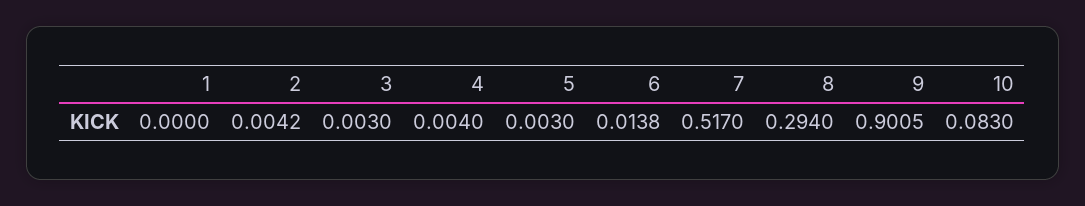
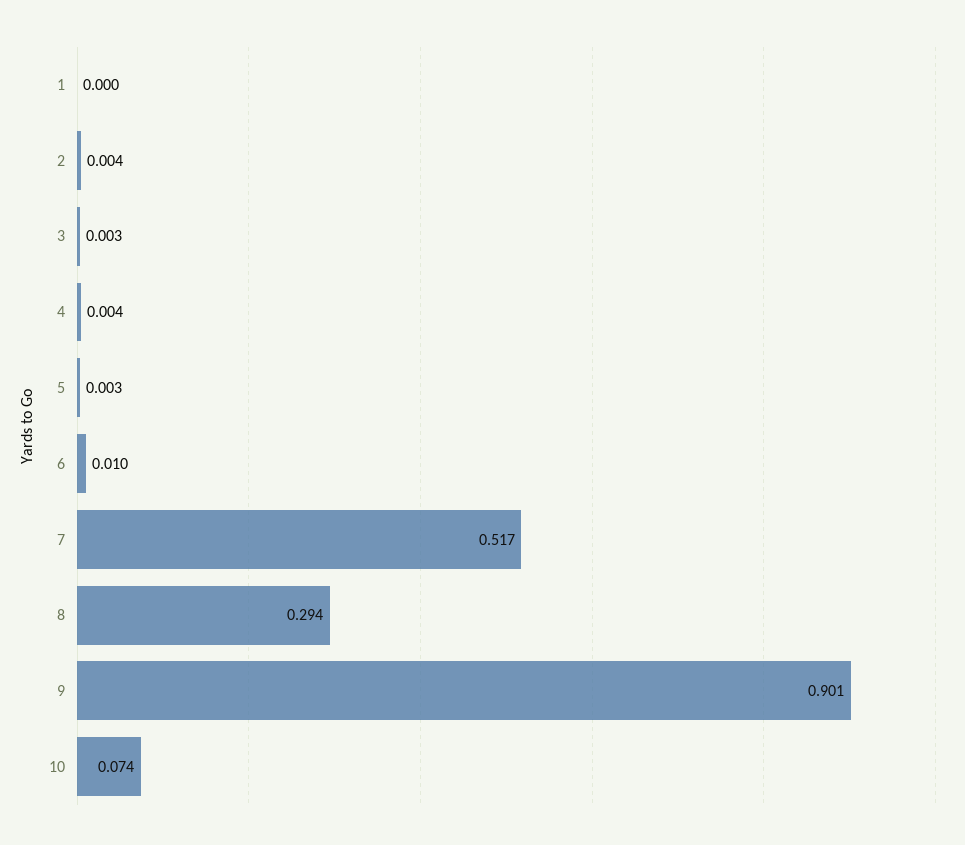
  {
    "1": 0,
    "2": 0.0042,
    "3": 0.003,
    "4": 0.004,
    "5": 0.003,
-   "6": 0.0138,
+   "6": 0.01,
    "7": 0.517,
    "8": 0.294,
    "9": 0.9005,
-   "10": 0.083
+   "10": 0.074
  }

